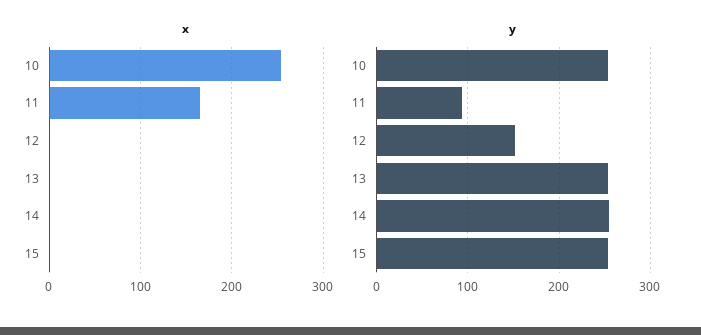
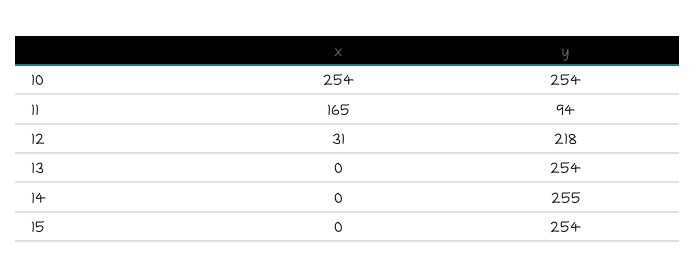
  {
    "x": {
      "10": 254,
      "11": 165,
-     "12": 0,
+     "12": 31,
      "13": 0,
      "14": 0,
      "15": 0
    },
    "y": {
      "10": 254,
      "11": 94,
-     "12": 150,
+     "12": 218,
      "13": 254,
      "14": 255,
      "15": 254
    }
  }

